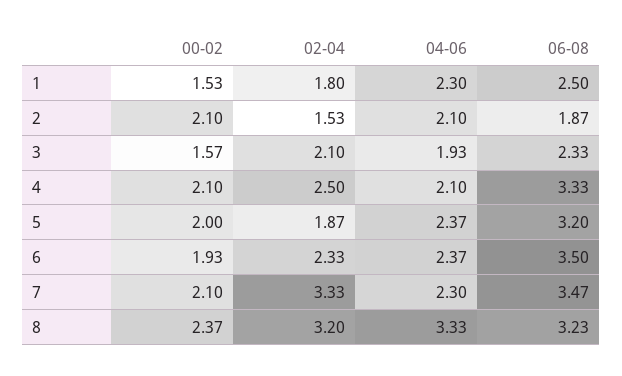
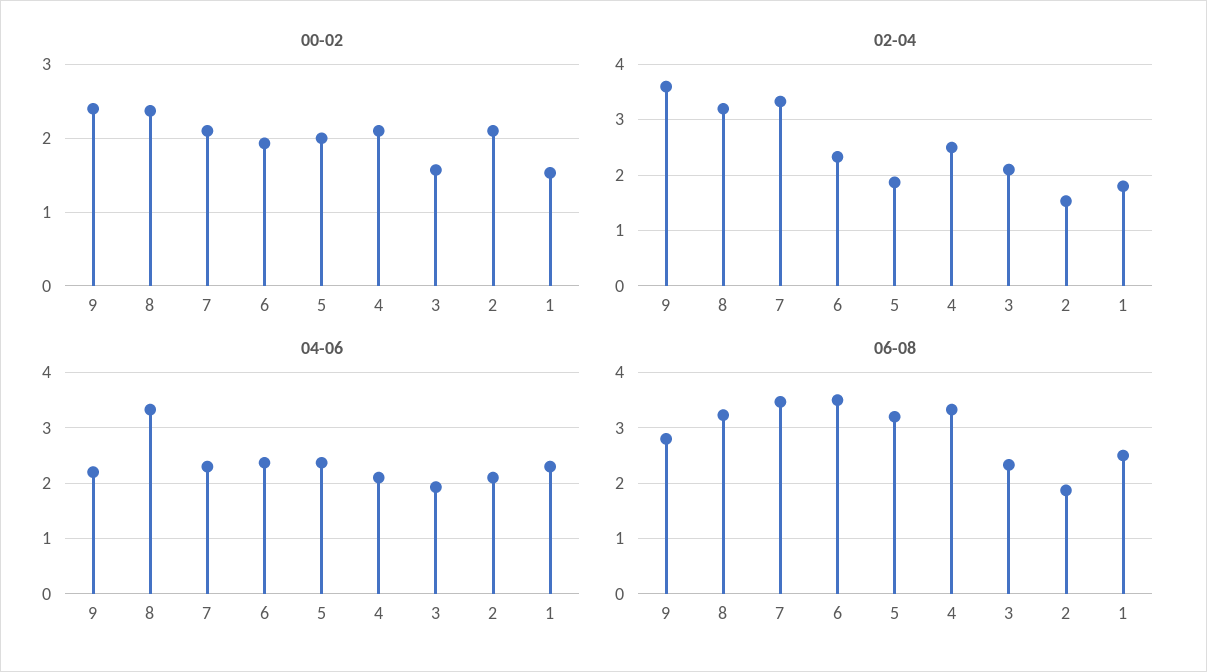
  {
    "00-02": {
      "1": 1.53,
      "2": 2.1,
      "3": 1.57,
      "4": 2.1,
      "5": 2,
      "6": 1.93,
      "7": 2.1,
-     "8": 2.37
+     "8": 2.37,
+     "9": 2.4
    },
    "02-04": {
      "1": 1.8,
      "2": 1.53,
      "3": 2.1,
      "4": 2.5,
      "5": 1.87,
      "6": 2.33,
      "7": 3.33,
-     "8": 3.2
+     "8": 3.2,
+     "9": 3.6
    },
    "04-06": {
      "1": 2.3,
      "2": 2.1,
      "3": 1.93,
      "4": 2.1,
      "5": 2.37,
      "6": 2.37,
      "7": 2.3,
-     "8": 3.33
+     "8": 3.33,
+     "9": 2.2
    },
    "06-08": {
      "1": 2.5,
      "2": 1.87,
      "3": 2.33,
      "4": 3.33,
      "5": 3.2,
      "6": 3.5,
      "7": 3.47,
-     "8": 3.23
+     "8": 3.23,
+     "9": 2.8
    }
  }

